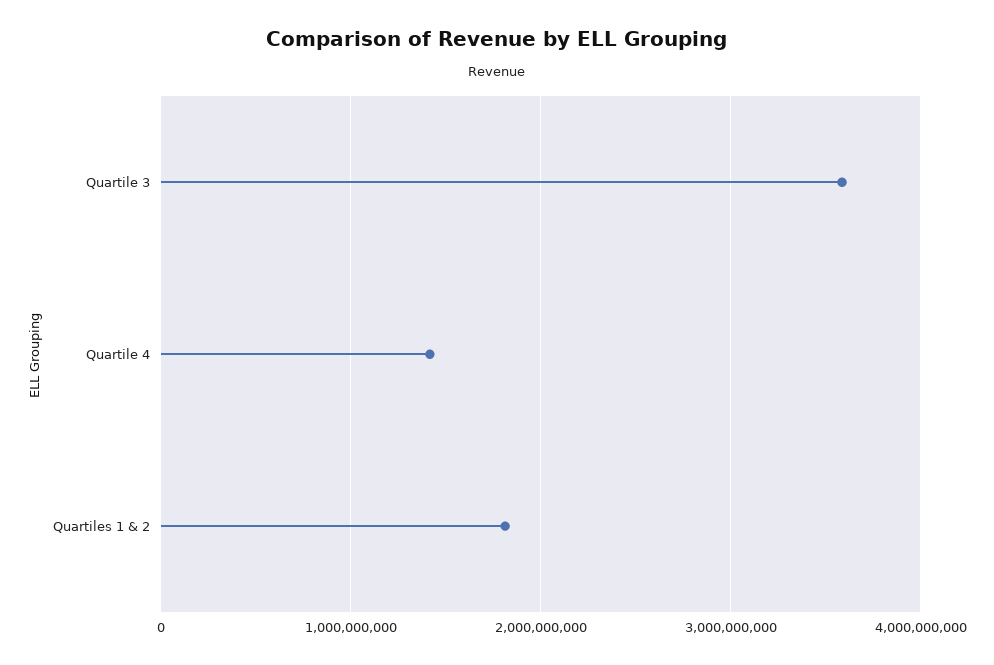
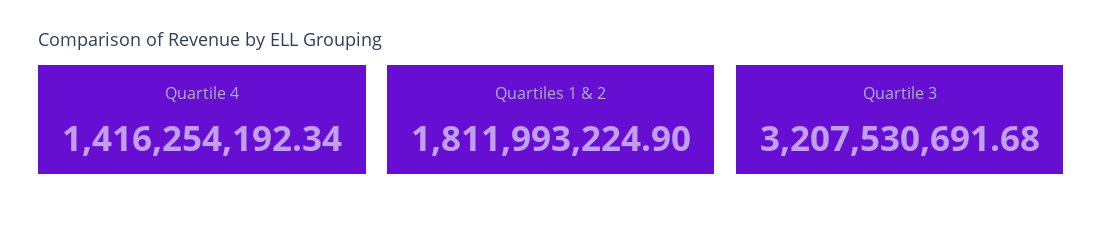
  {
-   "Quartile 3": 3600000000,
+   "Quartile 3": 3207530691.68,
    "Quartile 4": 1416254192.34,
    "Quartiles 1 & 2": 1811993224.9
  }

